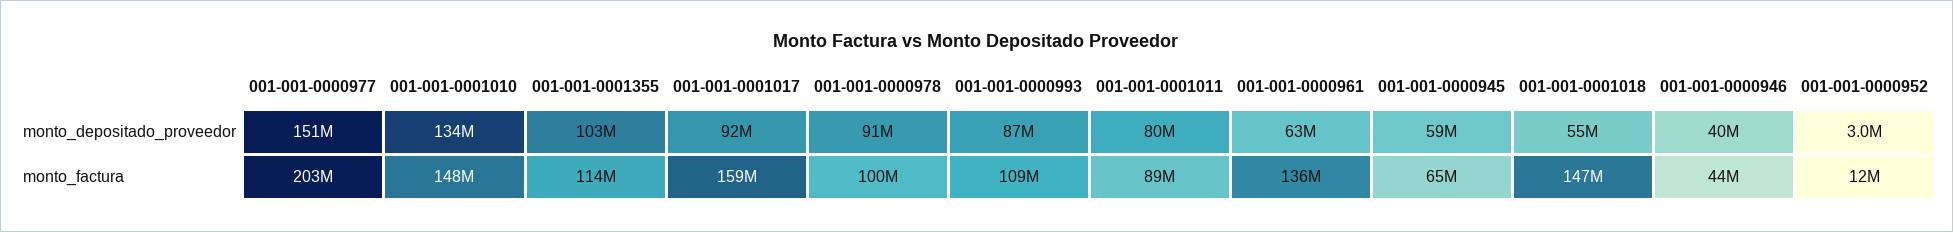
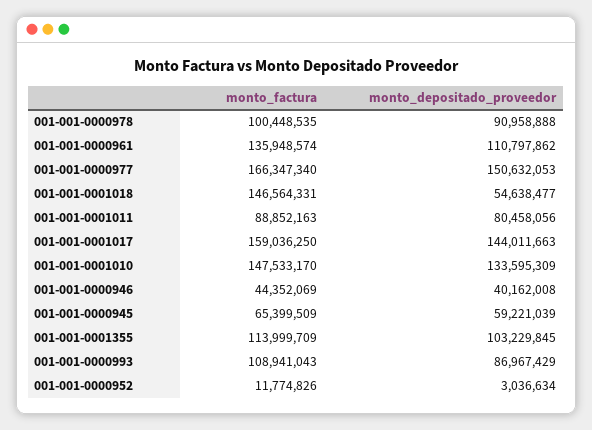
  {
    "001-001-0000977": {
      "monto_depositado_proveedor": 150632053,
-     "monto_factura": 203000000
+     "monto_factura": 166347340
    },
    "001-001-0001010": {
      "monto_depositado_proveedor": 133595309,
      "monto_factura": 147533170
    },
    "001-001-0001355": {
      "monto_depositado_proveedor": 103229845,
      "monto_factura": 113999709
    },
    "001-001-0001017": {
-     "monto_depositado_proveedor": 92000000,
+     "monto_depositado_proveedor": 144011663,
      "monto_factura": 159036250
    },
    "001-001-0000978": {
      "monto_depositado_proveedor": 90958888,
      "monto_factura": 100448535
    },
    "001-001-0000993": {
      "monto_depositado_proveedor": 86967429,
      "monto_factura": 108941043
    },
    "001-001-0001011": {
      "monto_depositado_proveedor": 80458056,
      "monto_factura": 88852163
    },
    "001-001-0000961": {
-     "monto_depositado_proveedor": 63000000,
+     "monto_depositado_proveedor": 110797862,
      "monto_factura": 135948574
    },
    "001-001-0000945": {
      "monto_depositado_proveedor": 59221039,
      "monto_factura": 65399509
    },
    "001-001-0001018": {
      "monto_depositado_proveedor": 54638477,
      "monto_factura": 146564331
    },
    "001-001-0000946": {
      "monto_depositado_proveedor": 40162008,
      "monto_factura": 44352069
    },
    "001-001-0000952": {
      "monto_depositado_proveedor": 3036634,
      "monto_factura": 11774826
    }
  }

